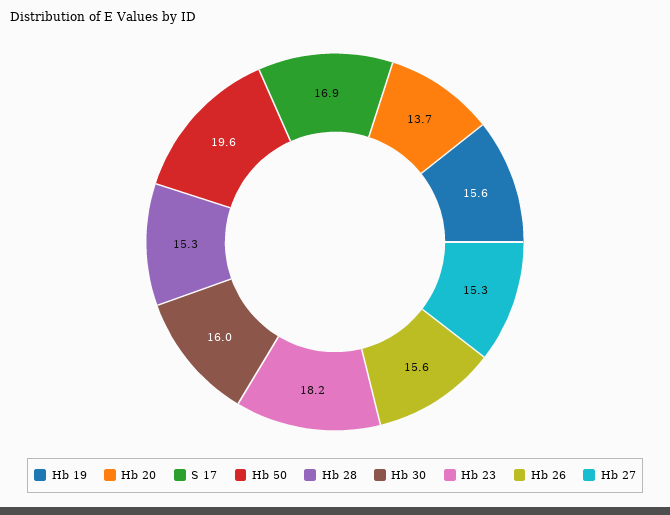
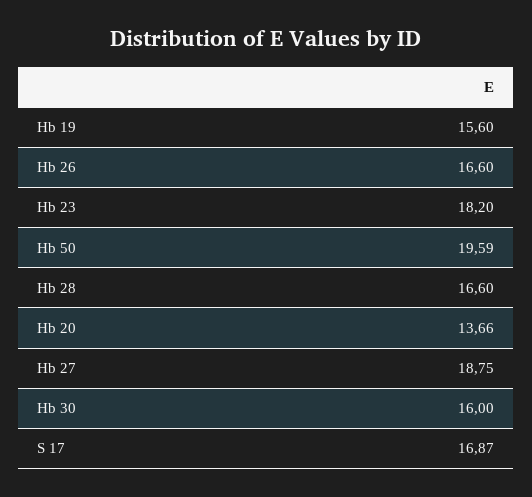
  {
    "Hb 19": 15.6,
    "Hb 20": 13.66,
    "S 17": 16.87,
    "Hb 50": 19.59,
-   "Hb 28": 15.3,
+   "Hb 28": 16.6,
    "Hb 30": 16,
    "Hb 23": 18.2,
-   "Hb 26": 15.6,
+   "Hb 26": 16.6,
-   "Hb 27": 15.3
+   "Hb 27": 18.75
  }

